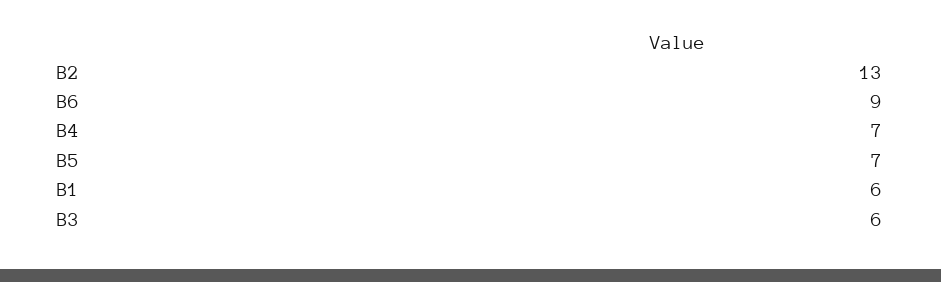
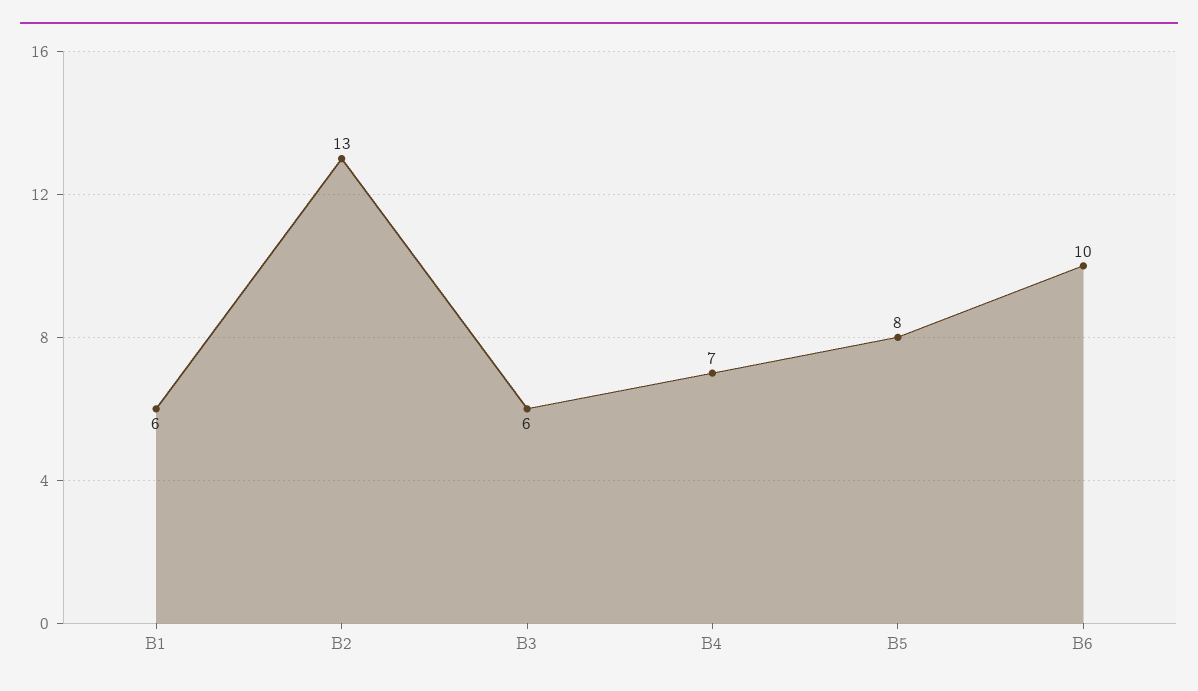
  {
    "B2": 13,
-   "B6": 9,
+   "B6": 10,
    "B4": 7,
-   "B5": 7,
+   "B5": 8,
    "B1": 6,
    "B3": 6
  }

